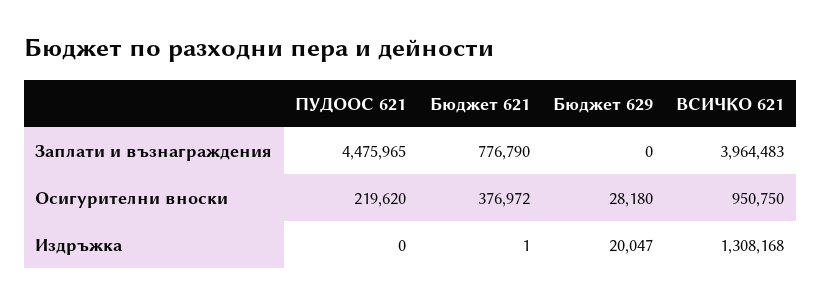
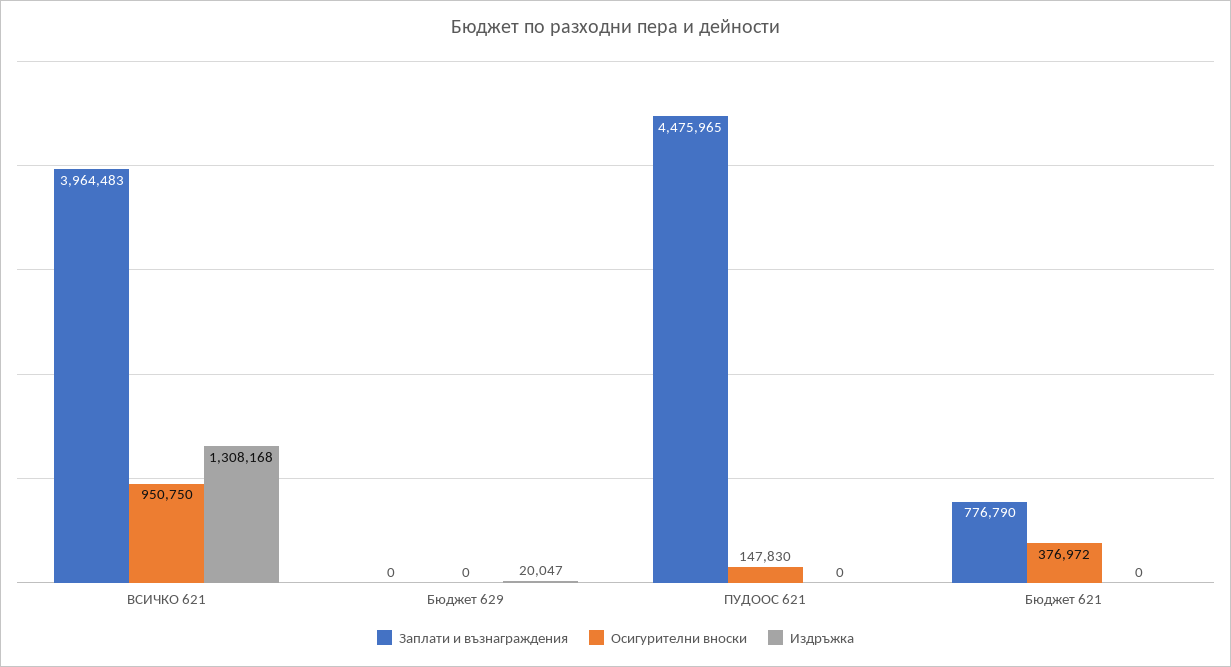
  {
    "Заплати и възнаграждения": {
      "ПУДООС 621": 4475965,
      "Бюджет 621": 776790,
      "Бюджет 629": 0,
      "ВСИЧКО 621": 3964483
    },
    "Осигурителни вноски": {
-     "ПУДООС 621": 219620,
+     "ПУДООС 621": 147830,
      "Бюджет 621": 376972,
-     "Бюджет 629": 28180,
+     "Бюджет 629": 0,
      "ВСИЧКО 621": 950750
    },
    "Издръжка": {
      "ПУДООС 621": 0,
-     "Бюджет 621": 1,
+     "Бюджет 621": 0,
      "Бюджет 629": 20047,
      "ВСИЧКО 621": 1308168
    }
  }

